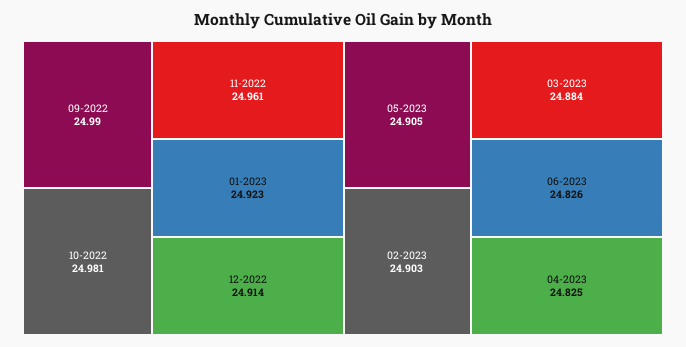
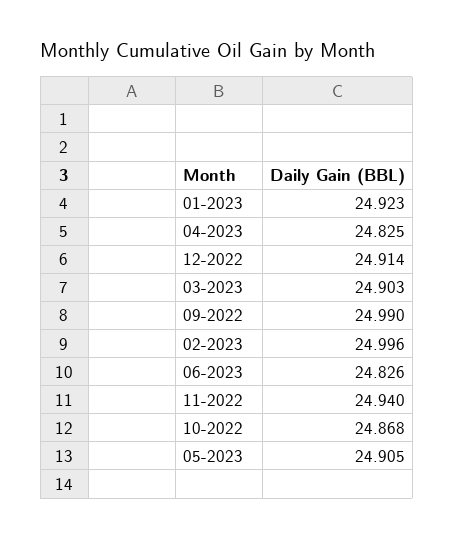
  {
    "09-2022": 24.99,
-   "10-2022": 24.981,
+   "10-2022": 24.868,
-   "11-2022": 24.961,
+   "11-2022": 24.94,
    "01-2023": 24.923,
    "12-2022": 24.914,
    "05-2023": 24.905,
-   "02-2023": 24.903,
+   "02-2023": 24.996,
-   "03-2023": 24.884,
+   "03-2023": 24.903,
    "06-2023": 24.826,
    "04-2023": 24.825
  }

